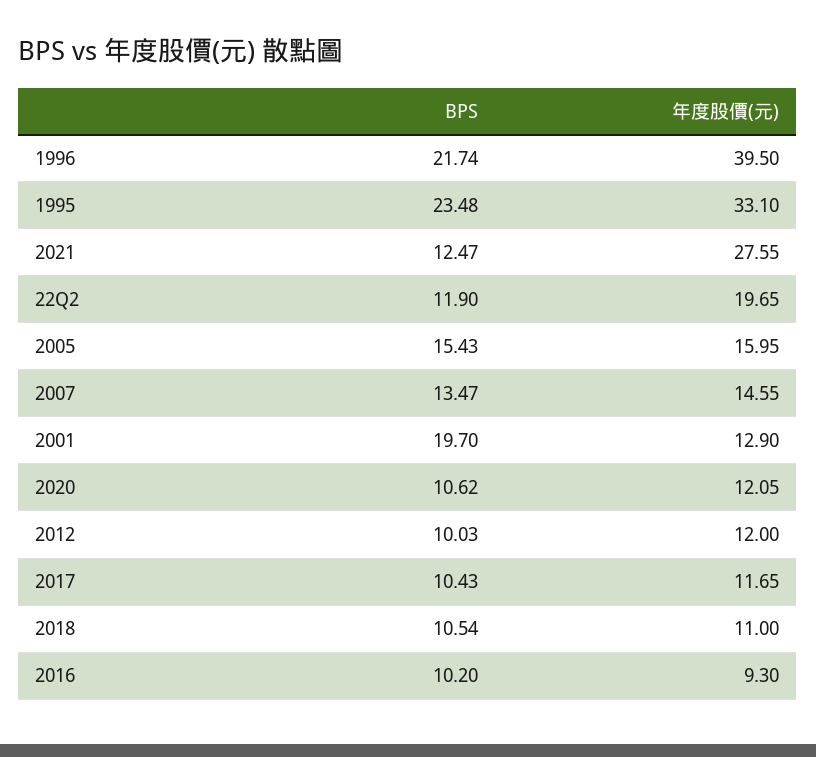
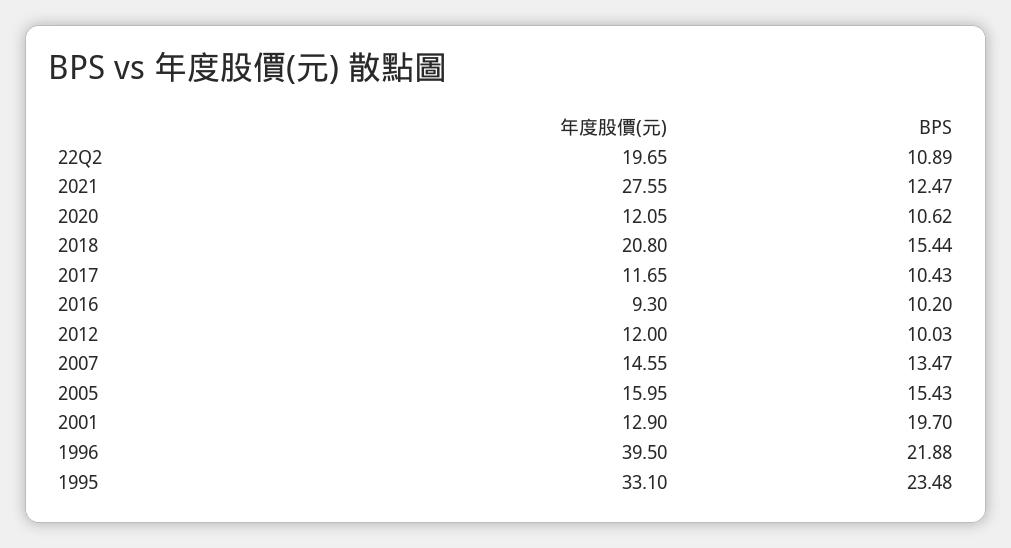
  {
    "BPS": {
-     "1996": 21.74,
+     "1996": 21.88,
      "1995": 23.48,
      "2021": 12.47,
-     "22Q2": 11.9,
+     "22Q2": 10.89,
      "2005": 15.43,
      "2007": 13.47,
      "2001": 19.7,
      "2020": 10.62,
      "2012": 10.03,
      "2017": 10.43,
-     "2018": 10.54,
+     "2018": 15.44,
      "2016": 10.2
    },
    "年度股價(元)": {
      "1996": 39.5,
      "1995": 33.1,
      "2021": 27.55,
      "22Q2": 19.65,
      "2005": 15.95,
      "2007": 14.55,
      "2001": 12.9,
      "2020": 12.05,
      "2012": 12,
      "2017": 11.65,
-     "2018": 11,
+     "2018": 20.8,
      "2016": 9.3
    }
  }

